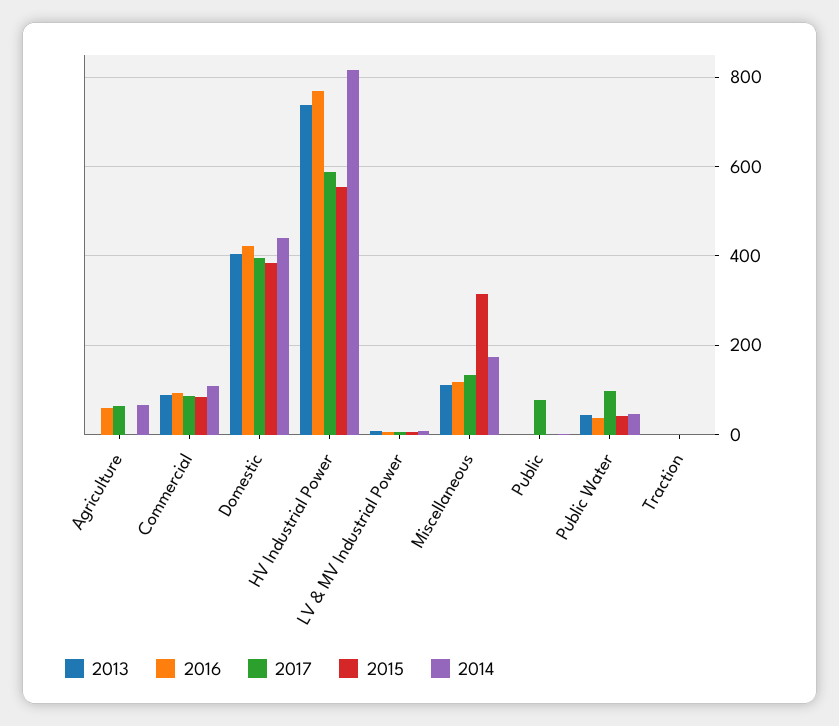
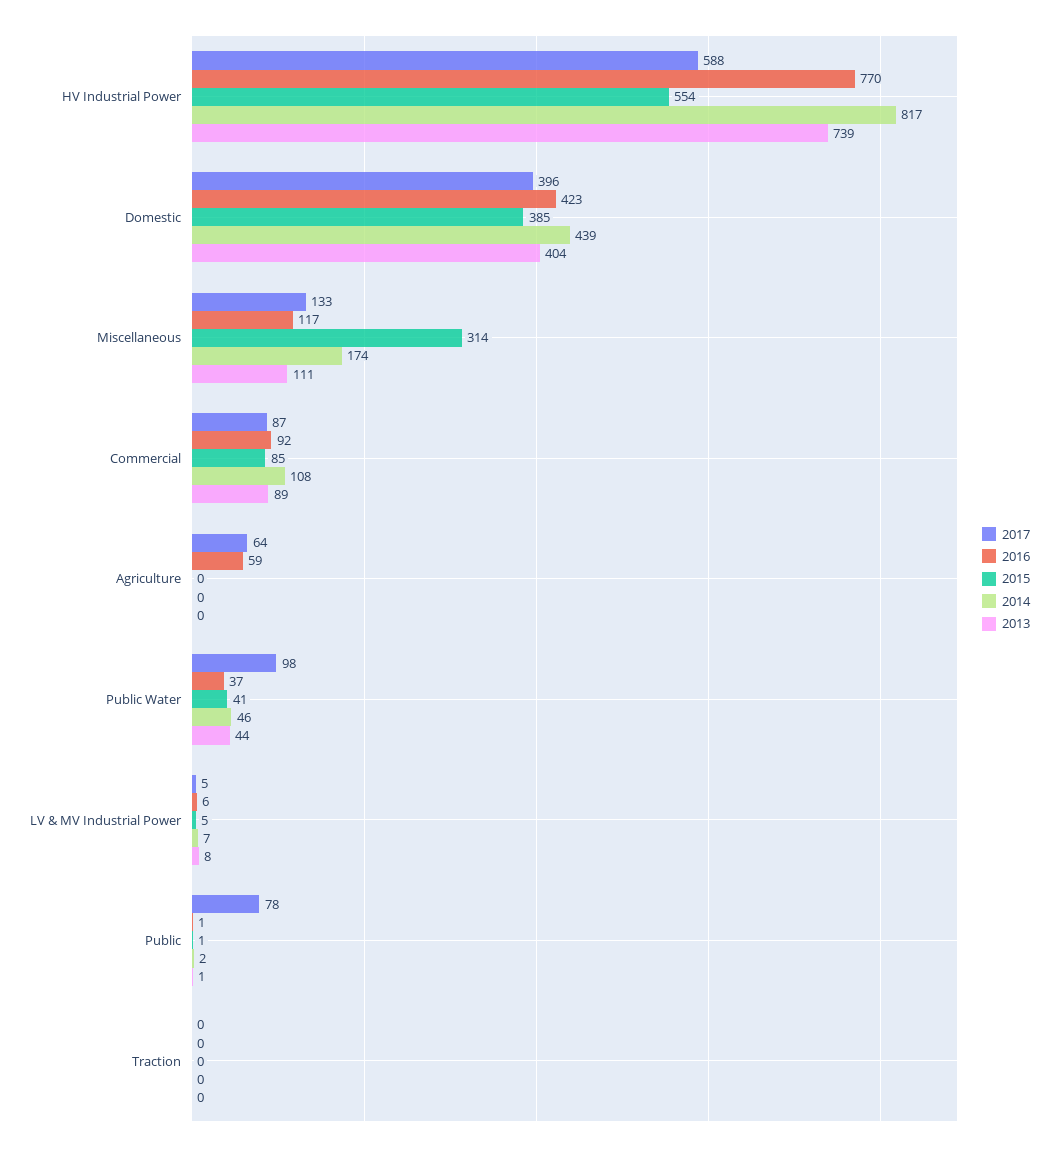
  {
    "2013": {
      "Agriculture": 0,
      "Commercial": 89,
      "Domestic": 404,
      "HV Industrial Power": 739,
      "LV & MV Industrial Power": 8,
      "Miscellaneous": 111,
      "Public": 1,
      "Public Water": 44,
      "Traction": 0
    },
    "2016": {
      "Agriculture": 59,
      "Commercial": 92,
      "Domestic": 423,
      "HV Industrial Power": 770,
      "LV & MV Industrial Power": 6,
      "Miscellaneous": 117,
      "Public": 1,
      "Public Water": 37,
      "Traction": 0
    },
    "2017": {
      "Agriculture": 64,
      "Commercial": 87,
      "Domestic": 396,
      "HV Industrial Power": 588,
      "LV & MV Industrial Power": 5,
      "Miscellaneous": 133,
      "Public": 78,
      "Public Water": 98,
      "Traction": 0
    },
    "2015": {
      "Agriculture": 0,
      "Commercial": 85,
      "Domestic": 385,
      "HV Industrial Power": 554,
      "LV & MV Industrial Power": 5,
      "Miscellaneous": 314,
      "Public": 1,
      "Public Water": 41,
      "Traction": 0
    },
    "2014": {
-     "Agriculture": 60,
+     "Agriculture": 0,
      "Commercial": 108,
      "Domestic": 439,
      "HV Industrial Power": 817,
      "LV & MV Industrial Power": 7,
      "Miscellaneous": 174,
      "Public": 2,
      "Public Water": 46,
      "Traction": 0
    }
  }

